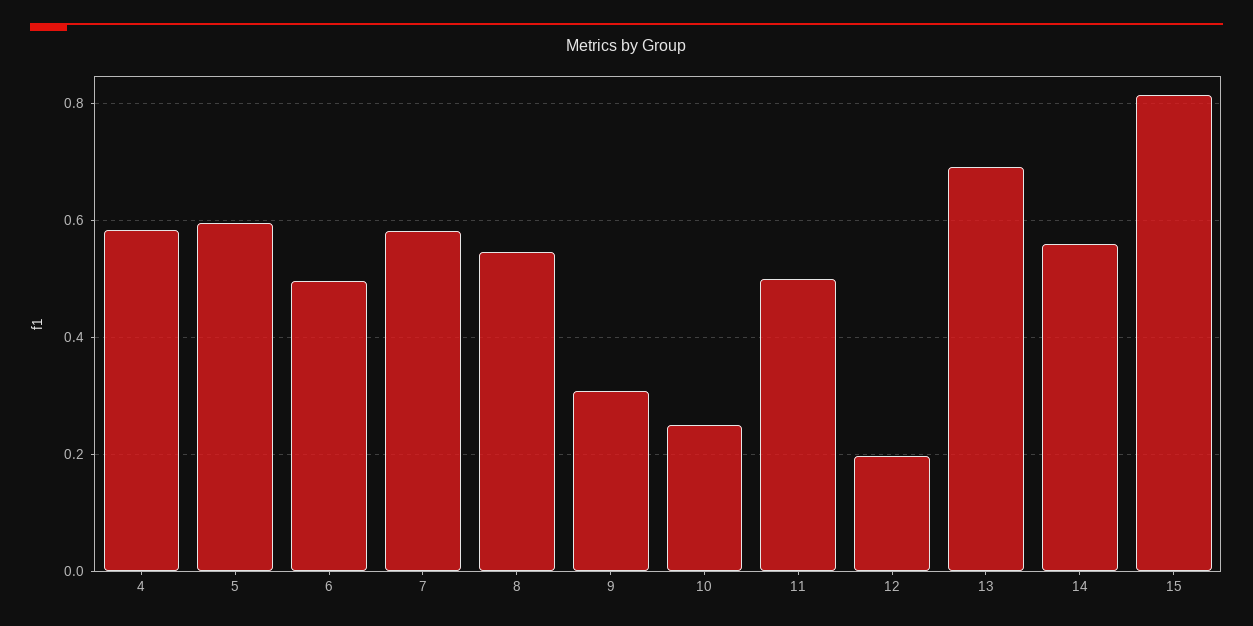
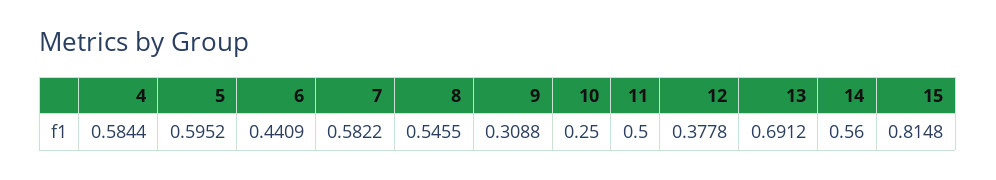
  {
    "4": 0.5844,
    "5": 0.5952,
-   "6": 0.5,
+   "6": 0.4409,
    "7": 0.5822,
    "8": 0.5455,
    "9": 0.3088,
    "10": 0.25,
    "11": 0.5,
-   "12": 0.2,
+   "12": 0.3778,
    "13": 0.6912,
    "14": 0.56,
    "15": 0.8148
  }

